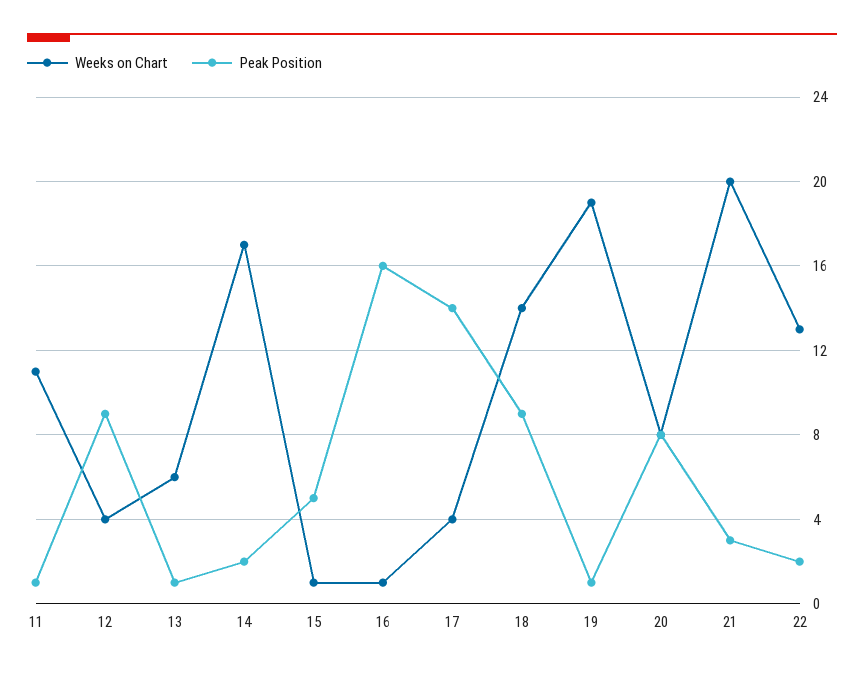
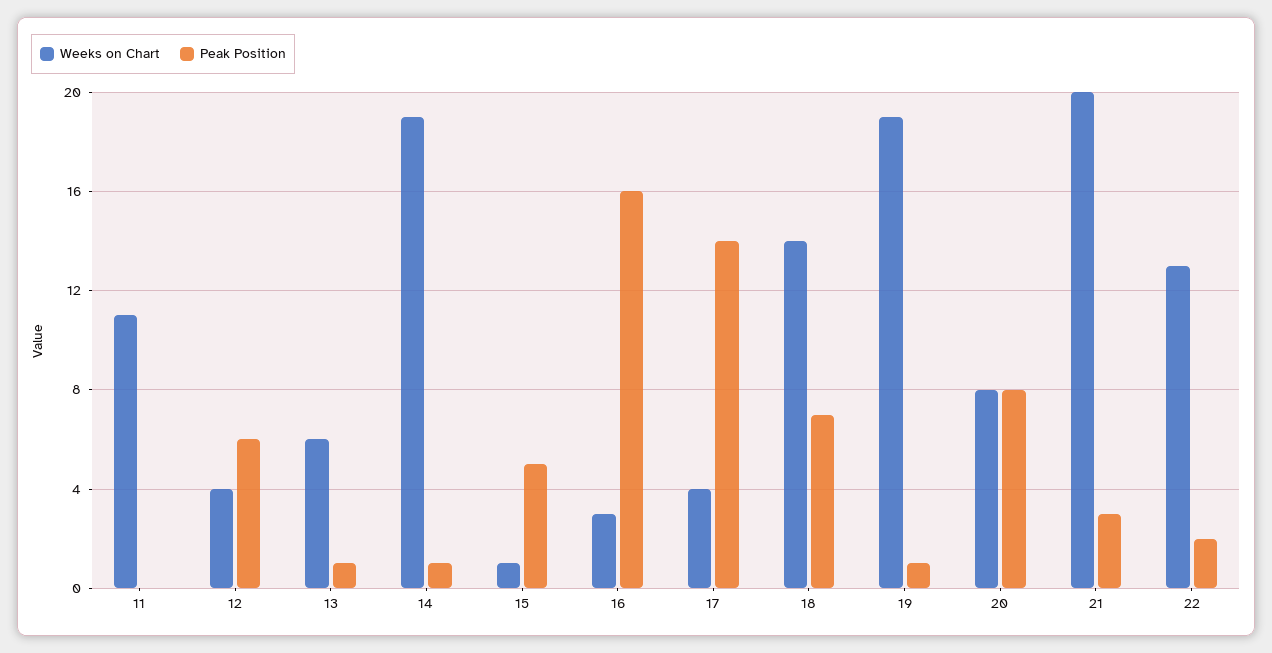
  {
    "Weeks on Chart": {
      "11": 11,
      "12": 4,
      "13": 6,
-     "14": 17,
+     "14": 19,
      "15": 1,
-     "16": 1,
+     "16": 3,
      "17": 4,
      "18": 14,
      "19": 19,
      "20": 8,
      "21": 20,
      "22": 13
    },
    "Peak Position": {
-     "11": 1,
+     "11": 0,
-     "12": 9,
+     "12": 6,
      "13": 1,
-     "14": 2,
+     "14": 1,
      "15": 5,
      "16": 16,
      "17": 14,
-     "18": 9,
+     "18": 7,
      "19": 1,
      "20": 8,
      "21": 3,
      "22": 2
    }
  }

